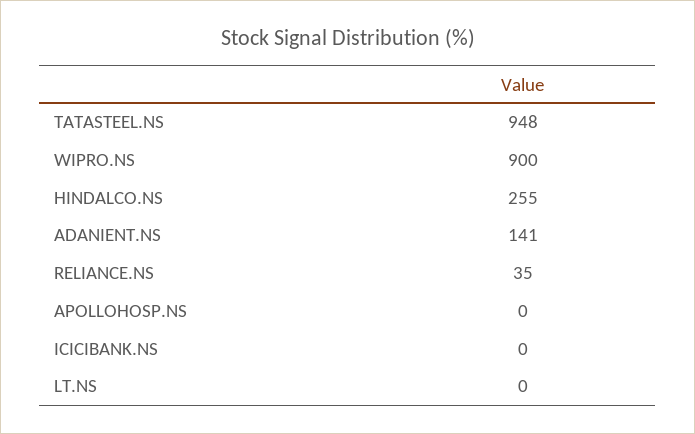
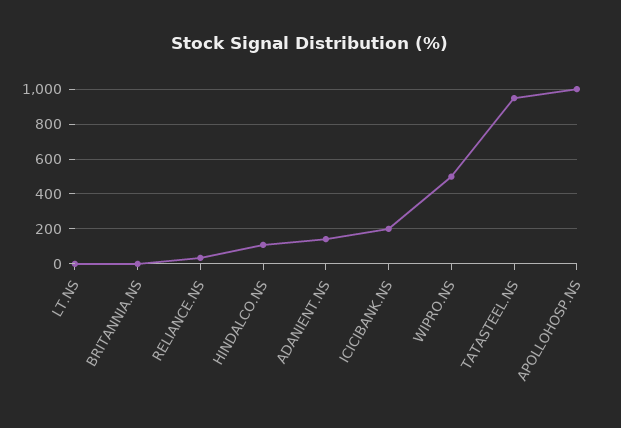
  {
    "TATASTEEL.NS": 948,
-   "WIPRO.NS": 900,
+   "WIPRO.NS": 500,
-   "HINDALCO.NS": 255,
+   "HINDALCO.NS": 100,
    "ADANIENT.NS": 141,
    "RELIANCE.NS": 35,
-   "APOLLOHOSP.NS": 0,
+   "APOLLOHOSP.NS": 1000,
-   "ICICIBANK.NS": 0,
+   "ICICIBANK.NS": 200,
-   "LT.NS": 0
+   "LT.NS": 0,
+   "BRITANNIA.NS": 0
  }

